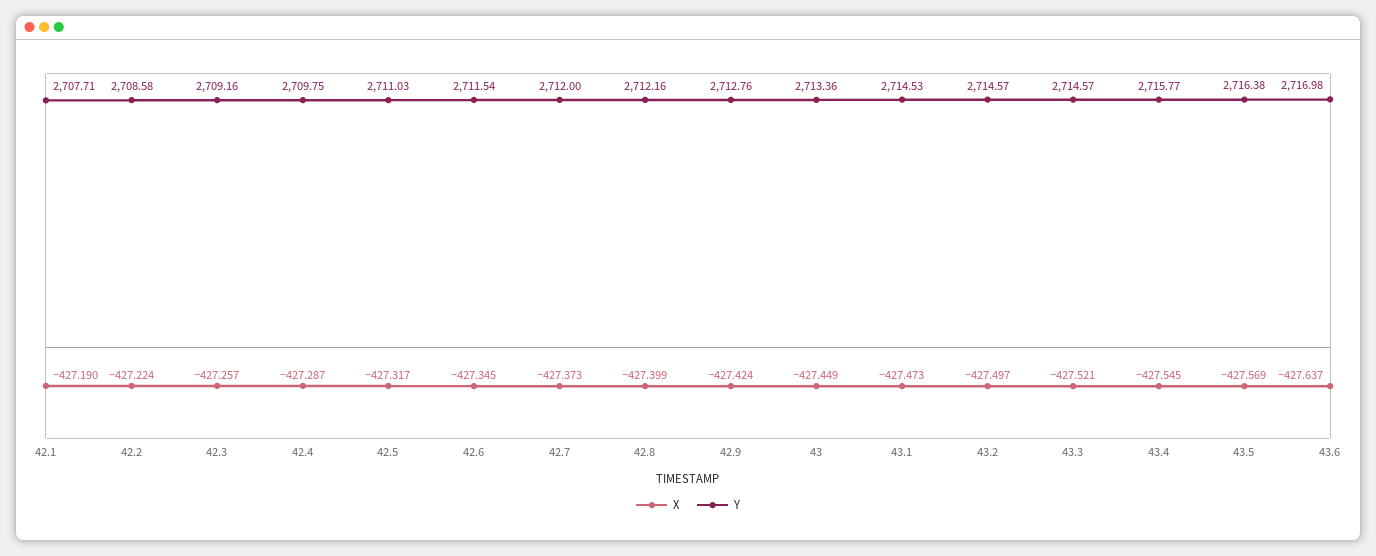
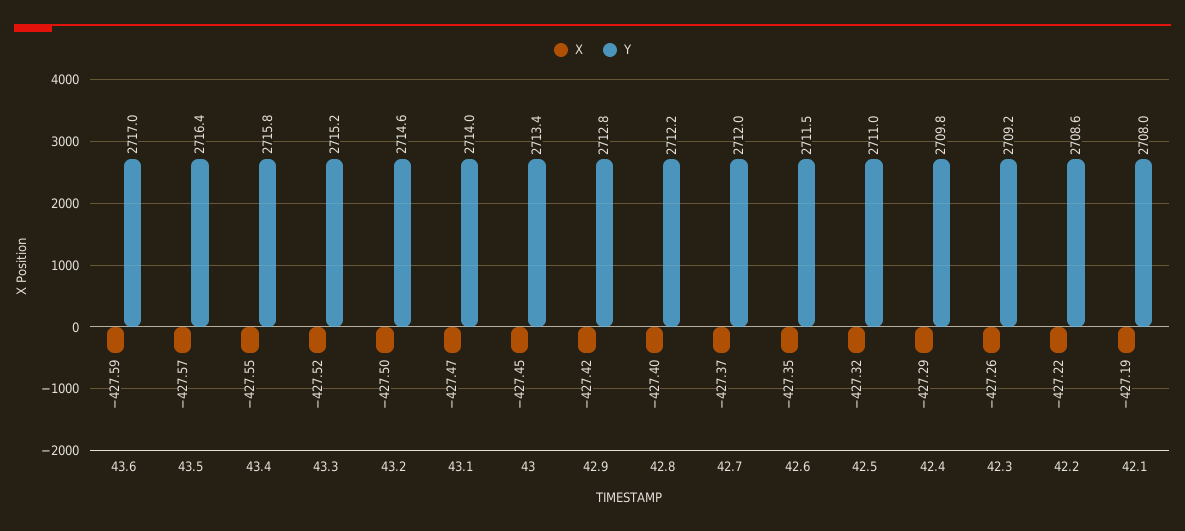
  {
    "X": {
      "42.1": -427.19,
      "42.2": -427.224,
      "42.3": -427.257,
      "42.4": -427.287,
      "42.5": -427.317,
      "42.6": -427.345,
      "42.7": -427.373,
      "42.8": -427.399,
      "42.9": -427.424,
      "43": -427.449,
      "43.1": -427.473,
      "43.2": -427.497,
      "43.3": -427.521,
      "43.4": -427.545,
      "43.5": -427.569,
-     "43.6": -427.637
+     "43.6": -427.59
    },
    "Y": {
-     "42.1": 2707.71,
+     "42.1": 2708,
      "42.2": 2708.58,
      "42.3": 2709.16,
      "42.4": 2709.75,
      "42.5": 2711.03,
      "42.6": 2711.54,
      "42.7": 2712,
      "42.8": 2712.16,
      "42.9": 2712.76,
      "43": 2713.36,
-     "43.1": 2714.53,
+     "43.1": 2714,
      "43.2": 2714.57,
-     "43.3": 2714.57,
+     "43.3": 2715.2,
      "43.4": 2715.77,
      "43.5": 2716.38,
      "43.6": 2716.98
    }
  }

